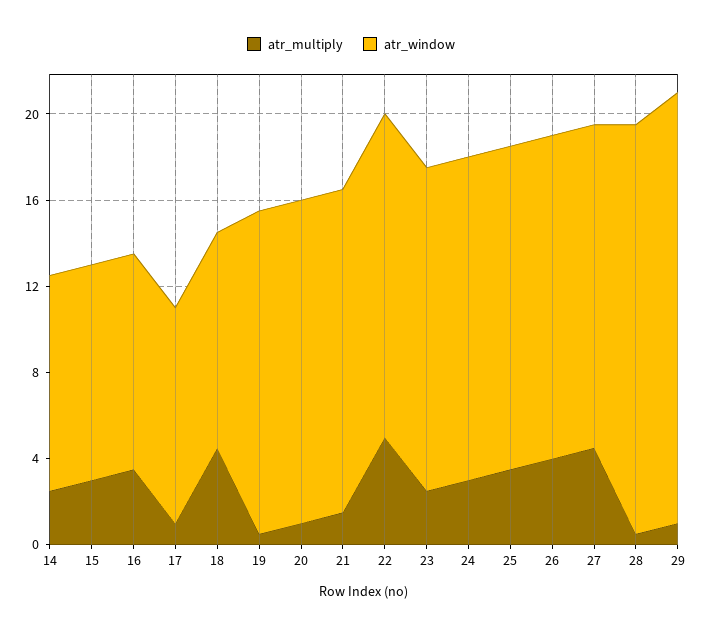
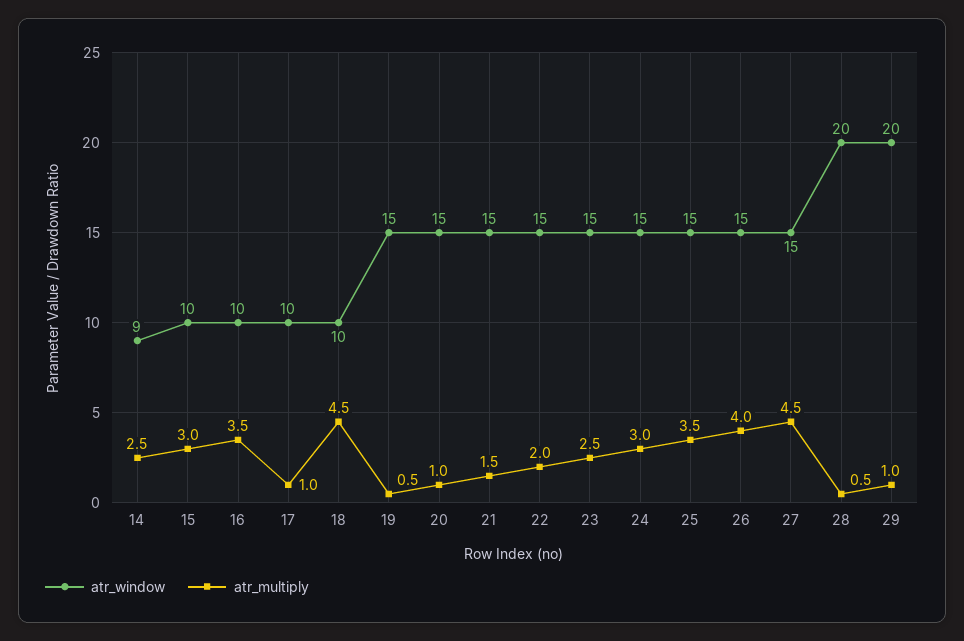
  {
    "atr_multiply": {
      "14": 2.5,
      "15": 3,
      "16": 3.5,
      "17": 1,
      "18": 4.5,
      "19": 0.5,
      "20": 1,
      "21": 1.5,
-     "22": 5,
+     "22": 2,
      "23": 2.5,
      "24": 3,
      "25": 3.5,
      "26": 4,
      "27": 4.5,
      "28": 0.5,
      "29": 1
    },
    "atr_window": {
-     "14": 10,
+     "14": 9,
      "15": 10,
      "16": 10,
      "17": 10,
      "18": 10,
      "19": 15,
      "20": 15,
      "21": 15,
      "22": 15,
      "23": 15,
      "24": 15,
      "25": 15,
      "26": 15,
      "27": 15,
-     "28": 19,
+     "28": 20,
      "29": 20
    }
  }

